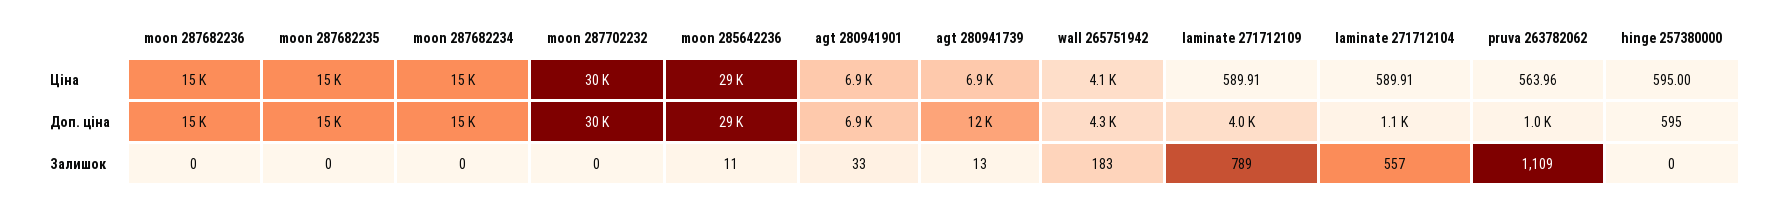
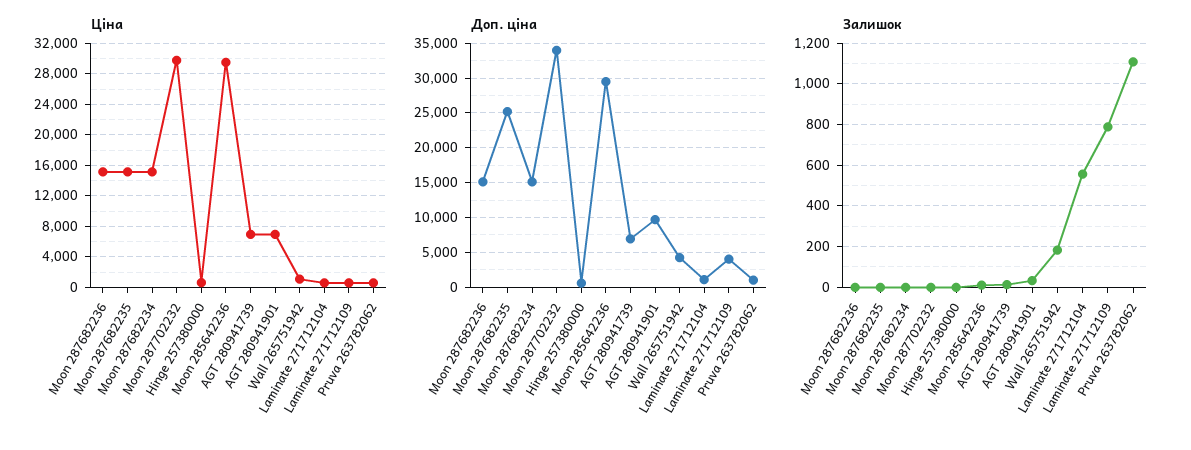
  {
    "Ціна": {
      "moon 287682236": 15000,
      "moon 287682235": 15000,
      "moon 287682234": 15000,
      "moon 287702232": 30000,
      "moon 285642236": 29000,
      "agt 280941901": 6900,
      "agt 280941739": 6900,
-     "wall 265751942": 4100,
+     "wall 265751942": 1000,
      "laminate 271712109": 589.91,
      "laminate 271712104": 589.91,
      "pruva 263782062": 563.96,
      "hinge 257380000": 595
    },
    "Доп. ціна": {
      "moon 287682236": 15000,
-     "moon 287682235": 15000,
+     "moon 287682235": 25000,
      "moon 287682234": 15000,
-     "moon 287702232": 30000,
+     "moon 287702232": 34000,
      "moon 285642236": 29000,
-     "agt 280941901": 6900,
+     "agt 280941901": 10000,
-     "agt 280941739": 12000,
+     "agt 280941739": 7000,
      "wall 265751942": 4300,
      "laminate 271712109": 4000,
      "laminate 271712104": 1100,
      "pruva 263782062": 1000,
      "hinge 257380000": 595
    },
    "Залишок": {
      "moon 287682236": 0,
      "moon 287682235": 0,
      "moon 287682234": 0,
      "moon 287702232": 0,
      "moon 285642236": 11,
      "agt 280941901": 33,
      "agt 280941739": 13,
      "wall 265751942": 183,
      "laminate 271712109": 789,
      "laminate 271712104": 557,
      "pruva 263782062": 1109,
      "hinge 257380000": 0
    }
  }

